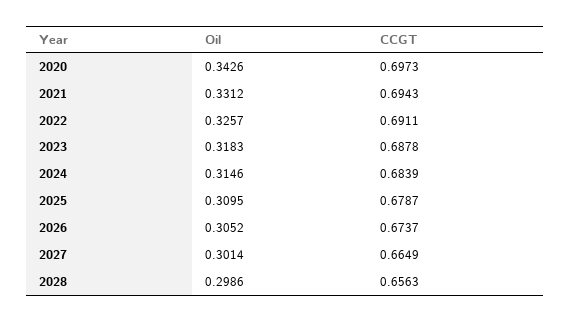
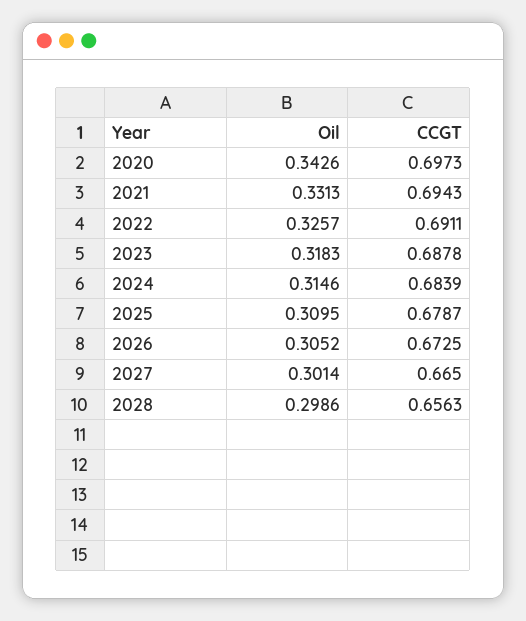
  {
    "Oil": {
      "2020": 0.3426,
-     "2021": 0.3312,
+     "2021": 0.3313,
      "2022": 0.3257,
      "2023": 0.3183,
      "2024": 0.3146,
      "2025": 0.3095,
      "2026": 0.3052,
      "2027": 0.3014,
      "2028": 0.2986
    },
    "CCGT": {
      "2020": 0.6973,
      "2021": 0.6943,
      "2022": 0.6911,
      "2023": 0.6878,
      "2024": 0.6839,
      "2025": 0.6787,
-     "2026": 0.6737,
+     "2026": 0.6725,
-     "2027": 0.6649,
+     "2027": 0.665,
      "2028": 0.6563
    }
  }

